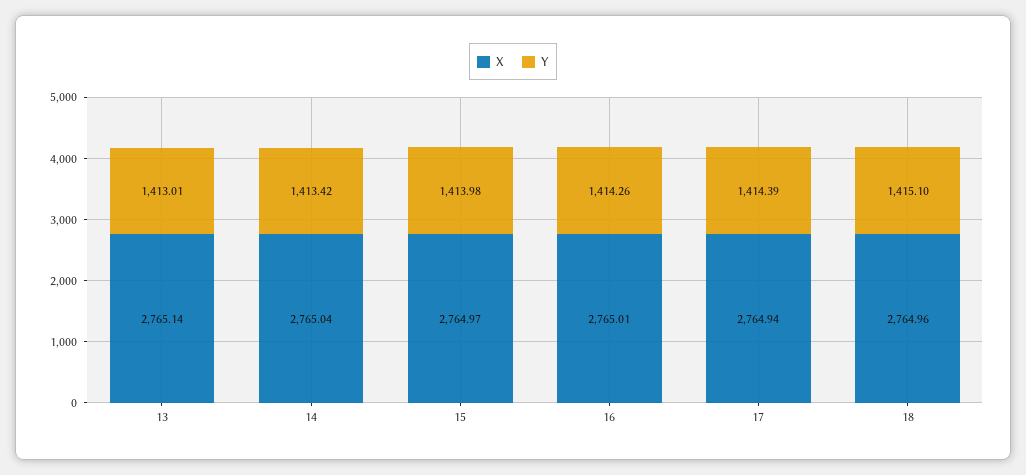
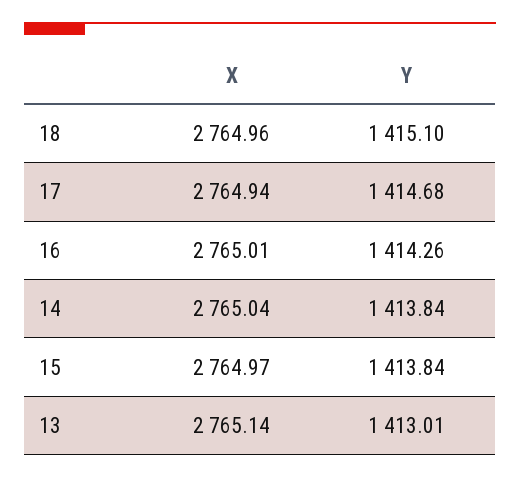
  {
    "X": {
      "13": 2765.14,
      "14": 2765.04,
      "15": 2764.97,
      "16": 2765.01,
      "17": 2764.94,
      "18": 2764.96
    },
    "Y": {
      "13": 1413.01,
-     "14": 1413.42,
+     "14": 1413.84,
-     "15": 1413.98,
+     "15": 1413.84,
      "16": 1414.26,
-     "17": 1414.39,
+     "17": 1414.68,
      "18": 1415.1
    }
  }

